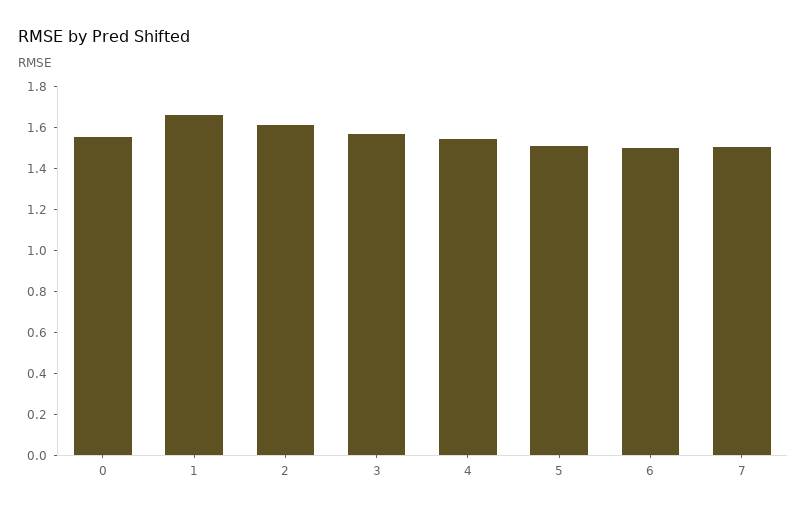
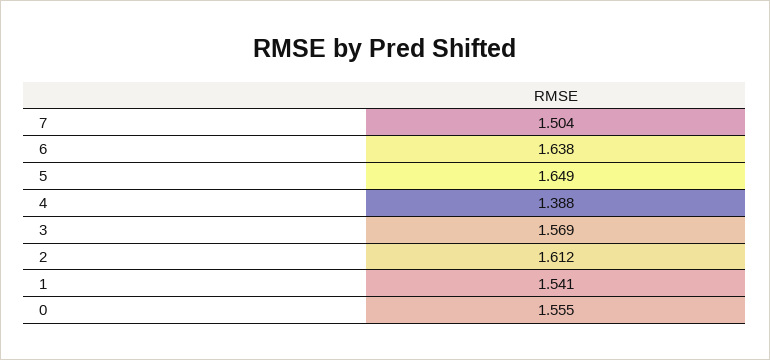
  {
    "0": 1.555,
-   "1": 1.65,
+   "1": 1.541,
    "2": 1.612,
    "3": 1.569,
-   "4": 1.55,
+   "4": 1.388,
-   "5": 1.5,
+   "5": 1.649,
-   "6": 1.5,
+   "6": 1.638,
    "7": 1.504
  }

